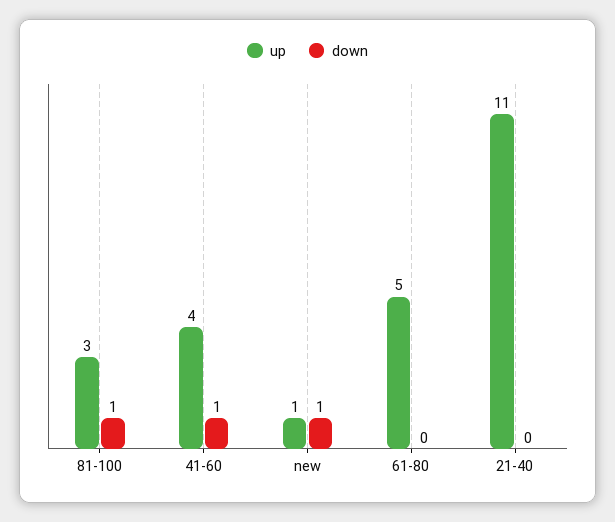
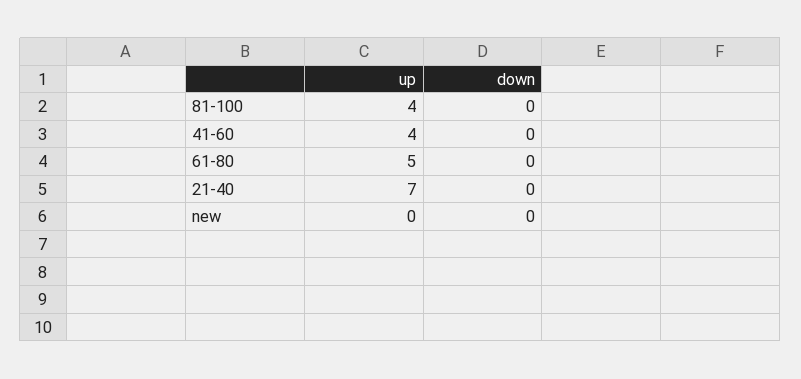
  {
    "up": {
-     "81-100": 3,
+     "81-100": 4,
      "41-60": 4,
-     "new": 1,
+     "new": 0,
      "61-80": 5,
-     "21-40": 11
+     "21-40": 7
    },
    "down": {
-     "81-100": 1,
+     "81-100": 0,
-     "41-60": 1,
+     "41-60": 0,
-     "new": 1,
+     "new": 0,
      "61-80": 0,
      "21-40": 0
    }
  }

